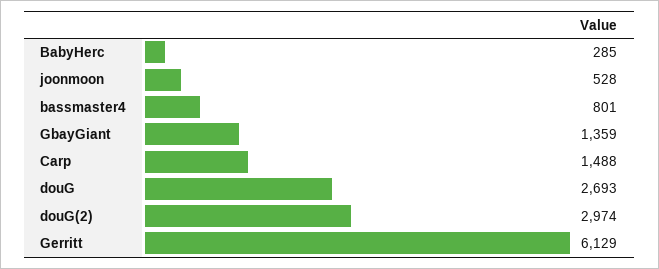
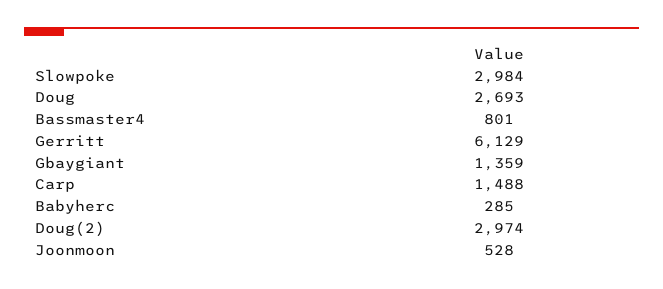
  {
    "BabyHerc": 285,
    "joonmoon": 528,
    "bassmaster4": 801,
    "GbayGiant": 1359,
    "Carp": 1488,
    "douG": 2693,
    "douG(2)": 2974,
-   "Gerritt": 6129
+   "Gerritt": 6129,
+   "Slowpoke": 2984
  }

